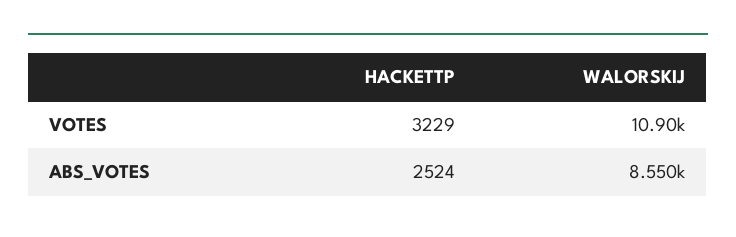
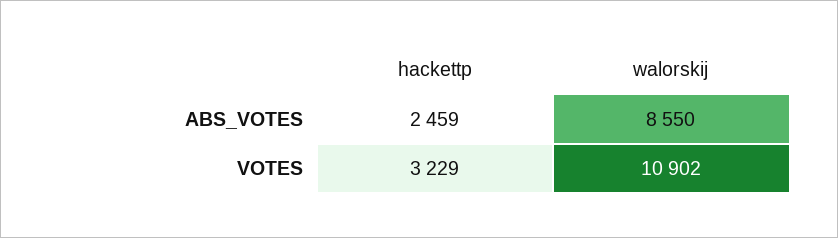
  {
    "HACKETTP": {
      "VOTES": 3229,
-     "ABS_VOTES": 2524
+     "ABS_VOTES": 2459
    },
    "WALORSKIJ": {
      "VOTES": 10902,
      "ABS_VOTES": 8550
    }
  }

